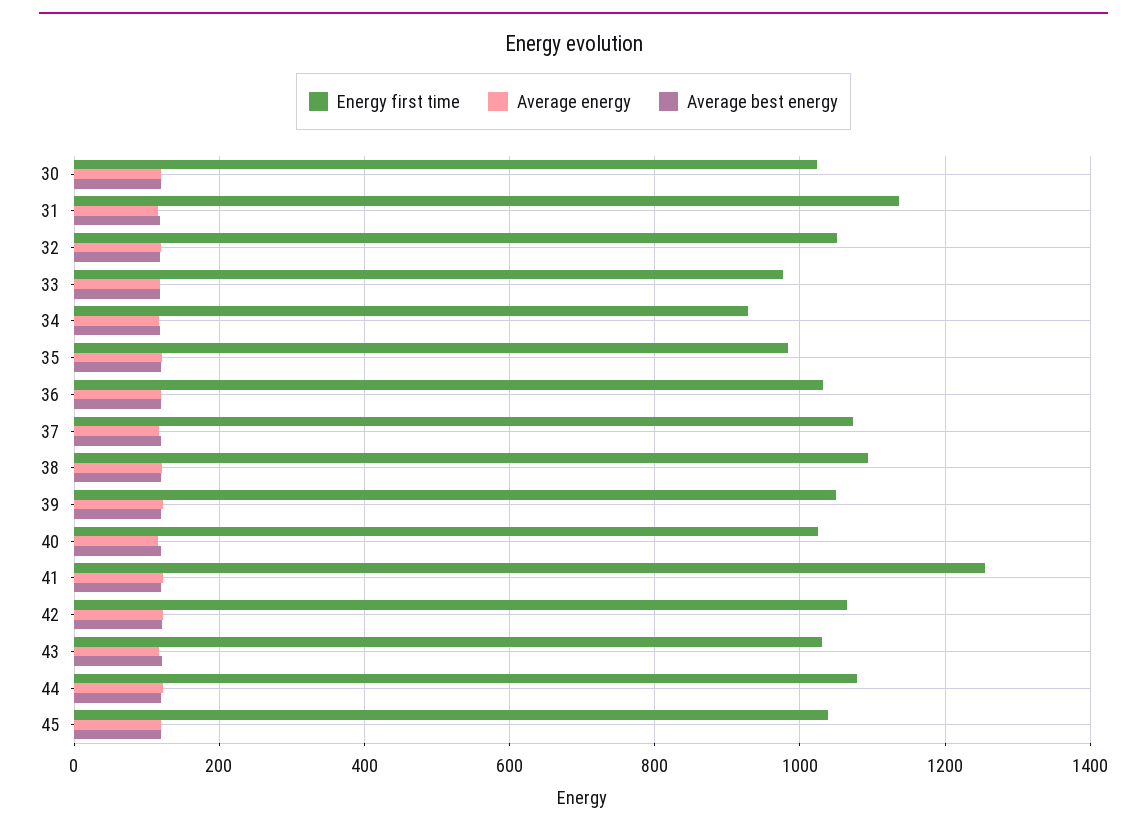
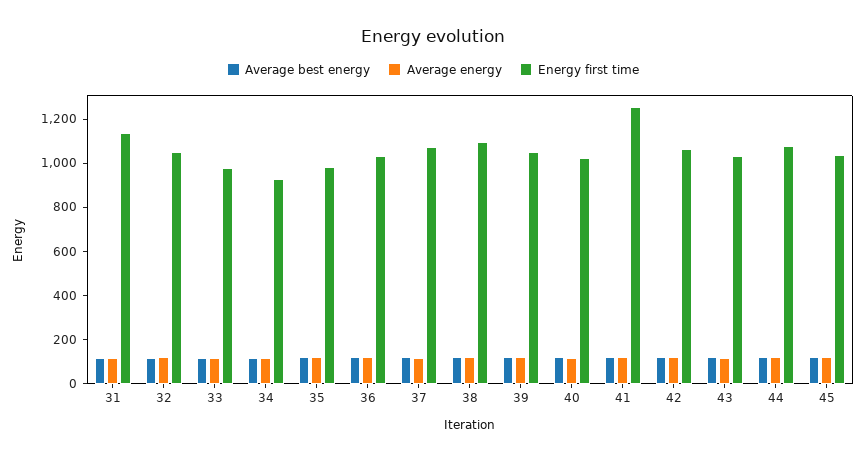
  {
    "Energy first time": {
-     "30": 1020,
      "31": 1140,
      "32": 1060,
      "33": 980,
      "34": 920,
      "35": 980,
      "36": 1040,
      "37": 1080,
      "38": 1100,
      "39": 1060,
      "40": 1020,
      "41": 1260,
      "42": 1060,
      "43": 1040,
      "44": 1080,
      "45": 1040
    },
    "Average energy": {
-     "30": 120,
      "31": 120,
      "32": 120,
      "33": 120,
      "34": 120,
      "35": 120,
      "36": 120,
      "37": 120,
      "38": 120,
      "39": 120,
      "40": 120,
      "41": 120,
      "42": 120,
      "43": 120,
      "44": 120,
      "45": 120
    },
    "Average best energy": {
-     "30": 120,
      "31": 120,
      "32": 120,
      "33": 120,
      "34": 120,
      "35": 120,
      "36": 120,
      "37": 120,
      "38": 120,
      "39": 120,
      "40": 120,
      "41": 120,
      "42": 120,
      "43": 120,
      "44": 120,
      "45": 120
    }
  }

